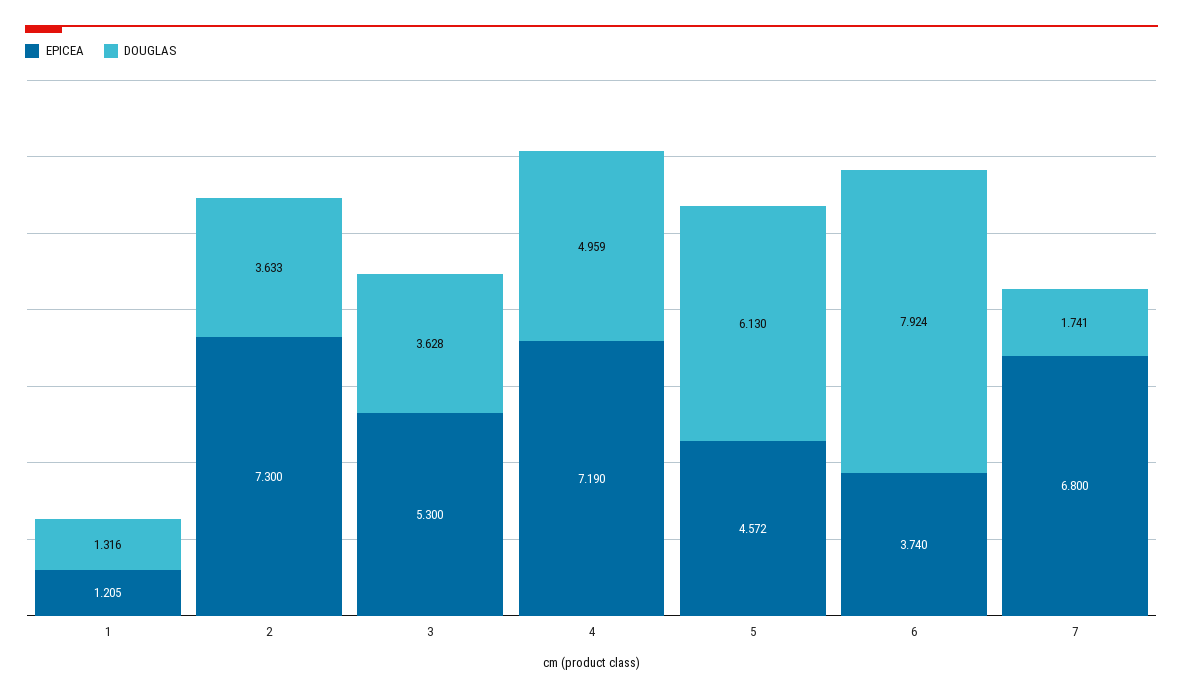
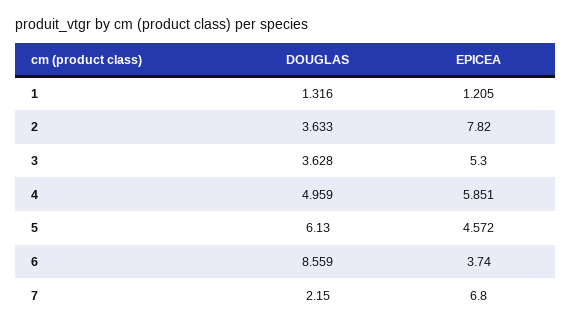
  {
    "EPICEA": {
      "1": 1.205,
-     "2": 7.3,
+     "2": 7.82,
      "3": 5.3,
-     "4": 7.19,
+     "4": 5.851,
      "5": 4.572,
      "6": 3.74,
      "7": 6.8
    },
    "DOUGLAS": {
      "1": 1.316,
      "2": 3.633,
      "3": 3.628,
      "4": 4.959,
      "5": 6.13,
-     "6": 7.924,
+     "6": 8.559,
-     "7": 1.741
+     "7": 2.15
    }
  }

